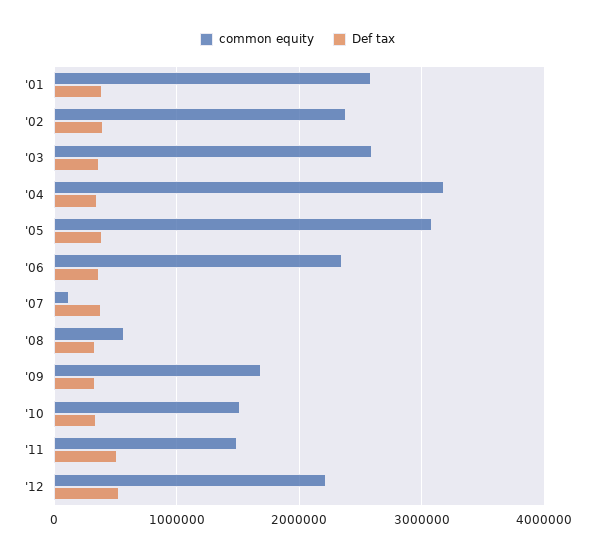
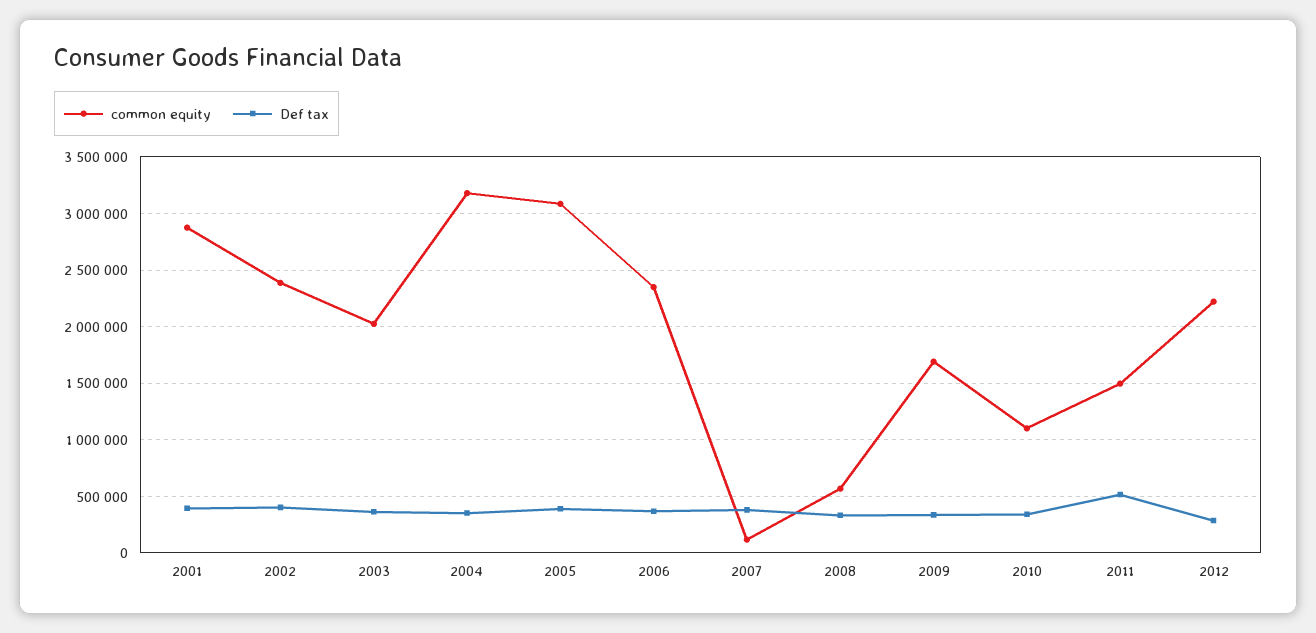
  {
    "common equity": {
-     "'01": 2600000,
+     "'01": 2900000,
      "'02": 2400000,
-     "'03": 2600000,
+     "'03": 2000000,
      "'04": 3200000,
      "'05": 3100000,
      "'06": 2300000,
      "'07": 100000,
      "'08": 600000,
      "'09": 1700000,
-     "'10": 1500000,
+     "'10": 1100000,
      "'11": 1500000,
      "'12": 2200000
    },
    "Def tax": {
      "'01": 400000,
      "'02": 400000,
      "'03": 400000,
      "'04": 400000,
      "'05": 400000,
      "'06": 400000,
      "'07": 400000,
      "'08": 300000,
      "'09": 300000,
      "'10": 300000,
      "'11": 500000,
-     "'12": 500000
+     "'12": 300000
    }
  }

